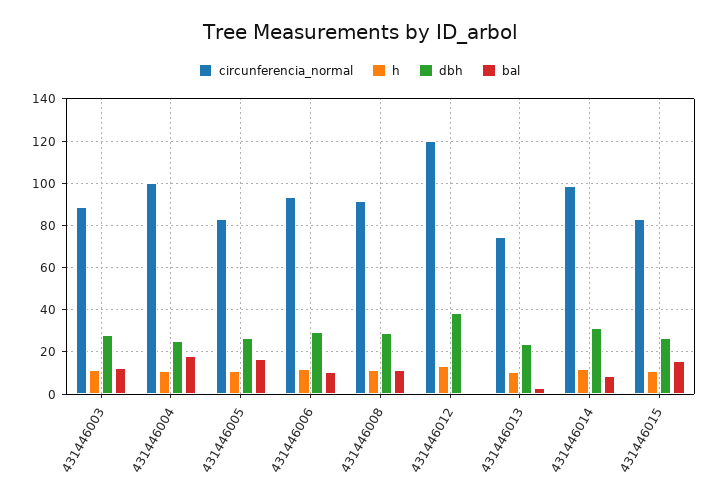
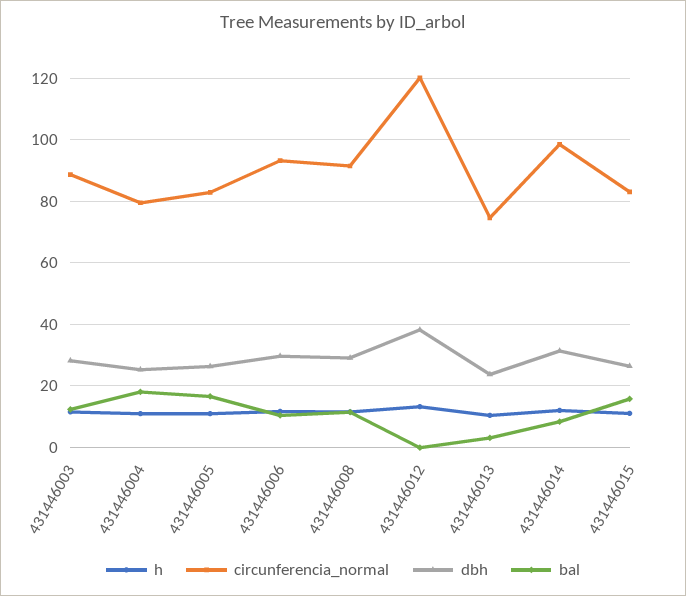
  {
    "circunferencia_normal": {
      "431446003": 88,
-     "431446004": 100,
+     "431446004": 80,
      "431446005": 82,
      "431446006": 94,
      "431446008": 92,
      "431446012": 120,
      "431446013": 74,
      "431446014": 98,
      "431446015": 84
    },
    "h": {
      "431446003": 12,
      "431446004": 12,
      "431446005": 12,
      "431446006": 12,
      "431446008": 12,
      "431446012": 14,
      "431446013": 10,
      "431446014": 12,
      "431446015": 12
    },
    "dbh": {
      "431446003": 28,
      "431446004": 26,
      "431446005": 26,
      "431446006": 30,
      "431446008": 30,
      "431446012": 38,
      "431446013": 24,
      "431446014": 32,
      "431446015": 26
    },
    "bal": {
      "431446003": 12,
      "431446004": 18,
      "431446005": 16,
      "431446006": 10,
      "431446008": 12,
      "431446012": 0,
      "431446013": 4,
      "431446014": 8,
      "431446015": 16
    }
  }

